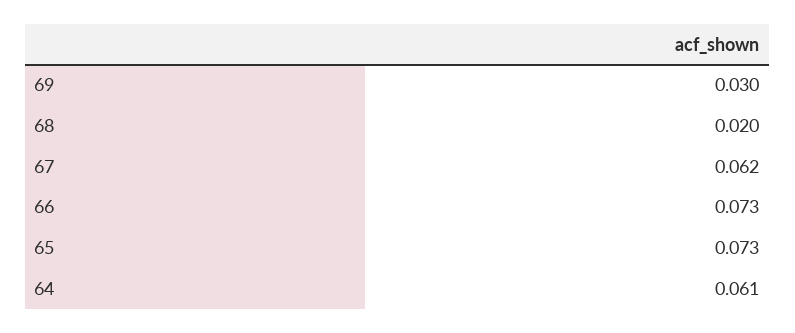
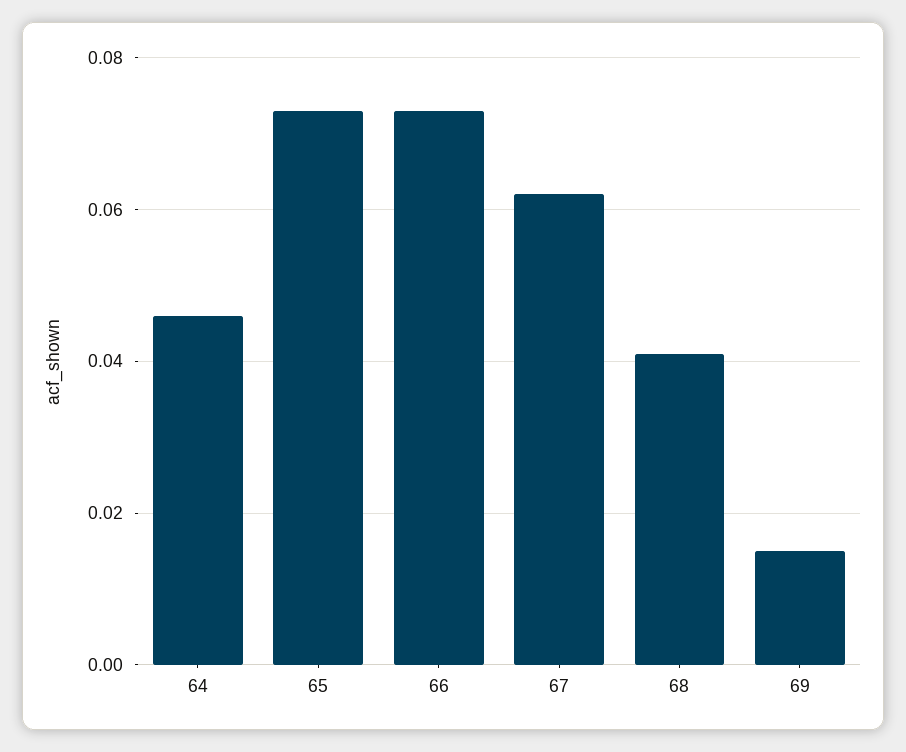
  {
-   "69": 0.03,
+   "69": 0.015,
-   "68": 0.02,
+   "68": 0.04,
    "67": 0.062,
    "66": 0.073,
    "65": 0.073,
-   "64": 0.061
+   "64": 0.045
  }

